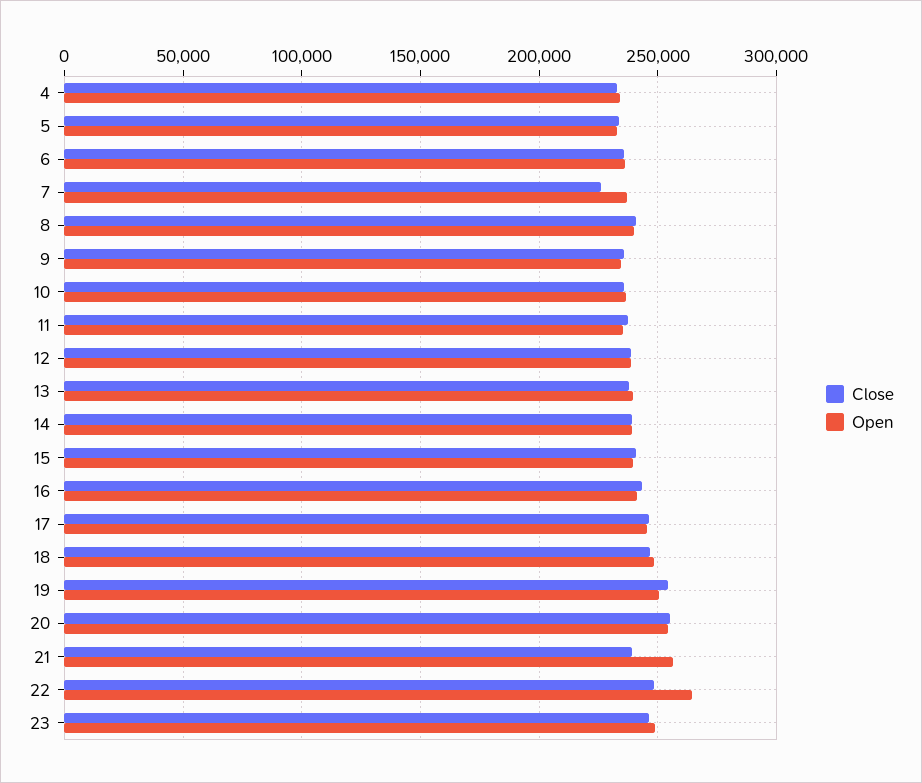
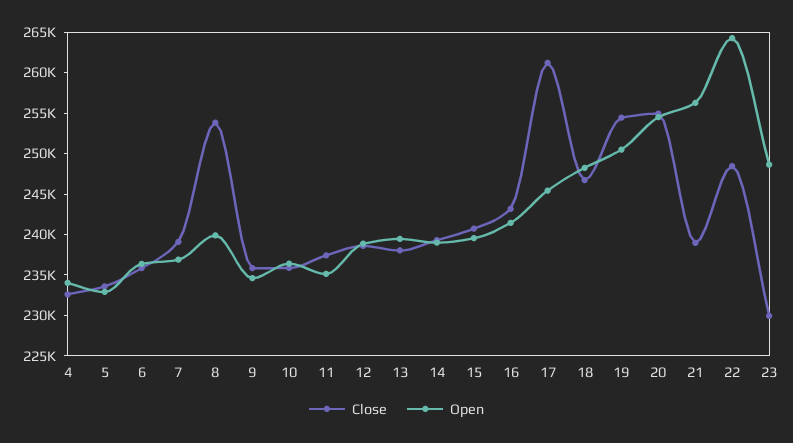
  {
    "Close": {
      "4": 233000,
      "5": 234000,
      "6": 236000,
-     "7": 225000,
+     "7": 239000,
-     "8": 240000,
+     "8": 254000,
      "9": 236000,
      "10": 236000,
      "11": 237000,
      "12": 239000,
      "13": 238000,
      "14": 239000,
      "15": 241000,
      "16": 243000,
-     "17": 245000,
+     "17": 261000,
      "18": 247000,
      "19": 254000,
      "20": 255000,
      "21": 239000,
      "22": 248000,
-     "23": 245000
+     "23": 230000
    },
    "Open": {
      "4": 234000,
      "5": 233000,
      "6": 236000,
      "7": 237000,
      "8": 240000,
      "9": 235000,
      "10": 236000,
      "11": 235000,
      "12": 239000,
      "13": 239000,
      "14": 239000,
      "15": 240000,
      "16": 241000,
      "17": 245000,
      "18": 248000,
      "19": 250000,
      "20": 255000,
      "21": 256000,
      "22": 264000,
      "23": 249000
    }
  }

